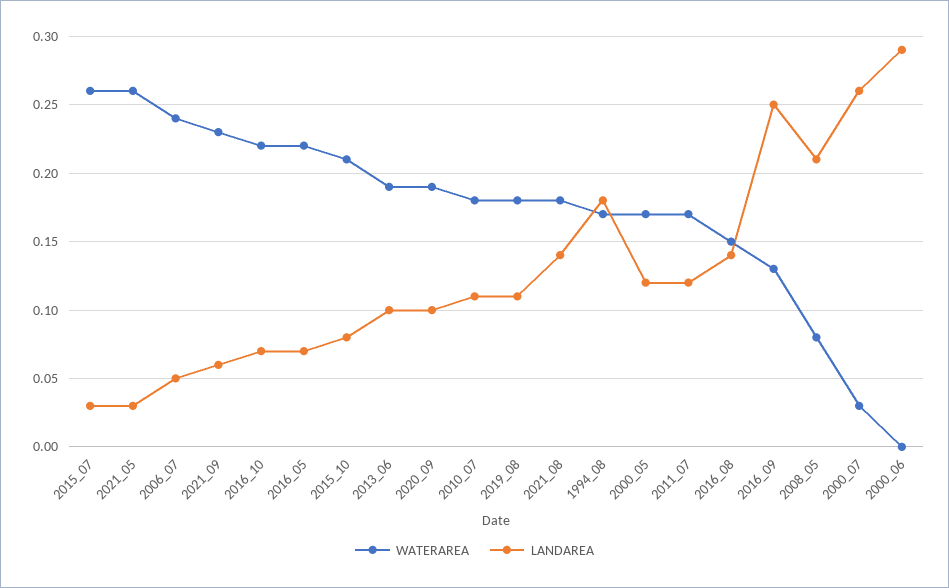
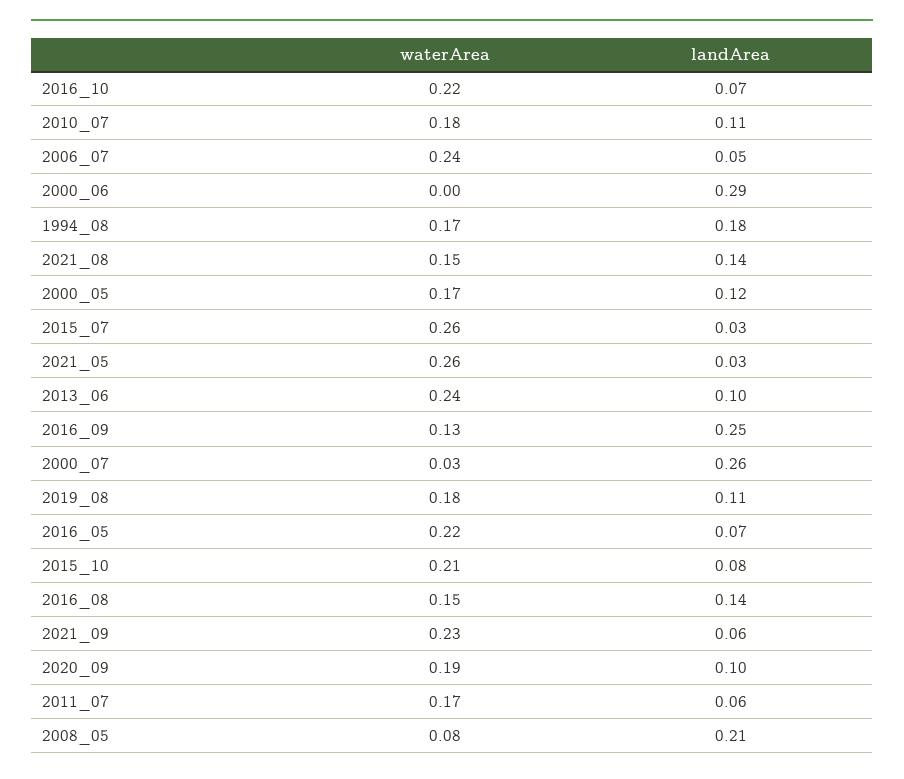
  {
    "WATERAREA": {
      "2015_07": 0.26,
      "2021_05": 0.26,
      "2006_07": 0.24,
      "2021_09": 0.23,
      "2016_10": 0.22,
      "2016_05": 0.22,
      "2015_10": 0.21,
-     "2013_06": 0.19,
+     "2013_06": 0.24,
      "2020_09": 0.19,
      "2010_07": 0.18,
      "2019_08": 0.18,
-     "2021_08": 0.18,
+     "2021_08": 0.15,
      "1994_08": 0.17,
      "2000_05": 0.17,
      "2011_07": 0.17,
      "2016_08": 0.15,
      "2016_09": 0.13,
      "2008_05": 0.08,
      "2000_07": 0.03,
      "2000_06": 0
    },
    "LANDAREA": {
      "2015_07": 0.03,
      "2021_05": 0.03,
      "2006_07": 0.05,
      "2021_09": 0.06,
      "2016_10": 0.07,
      "2016_05": 0.07,
      "2015_10": 0.08,
      "2013_06": 0.1,
      "2020_09": 0.1,
      "2010_07": 0.11,
      "2019_08": 0.11,
      "2021_08": 0.14,
      "1994_08": 0.18,
      "2000_05": 0.12,
-     "2011_07": 0.12,
+     "2011_07": 0.06,
      "2016_08": 0.14,
      "2016_09": 0.25,
      "2008_05": 0.21,
      "2000_07": 0.26,
      "2000_06": 0.29
    }
  }

